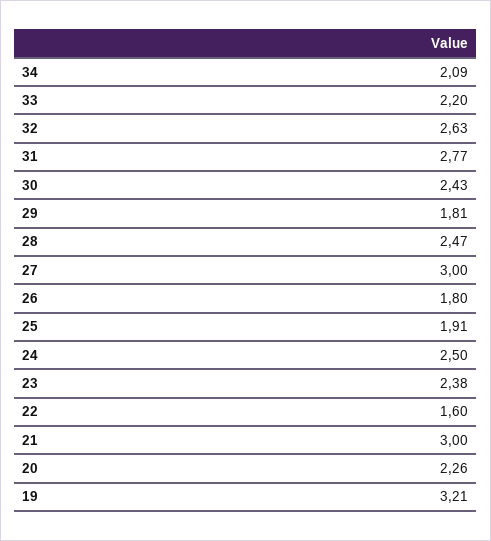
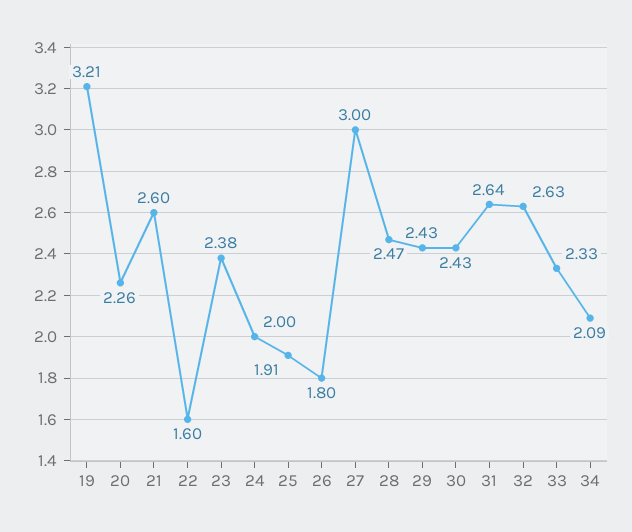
  {
    "34": 2.09,
-   "33": 2.2,
+   "33": 2.33,
    "32": 2.63,
-   "31": 2.77,
+   "31": 2.64,
    "30": 2.43,
-   "29": 1.81,
+   "29": 2.43,
    "28": 2.47,
    "27": 3,
    "26": 1.8,
    "25": 1.91,
-   "24": 2.5,
+   "24": 2,
    "23": 2.38,
    "22": 1.6,
-   "21": 3,
+   "21": 2.6,
    "20": 2.26,
    "19": 3.21
  }

